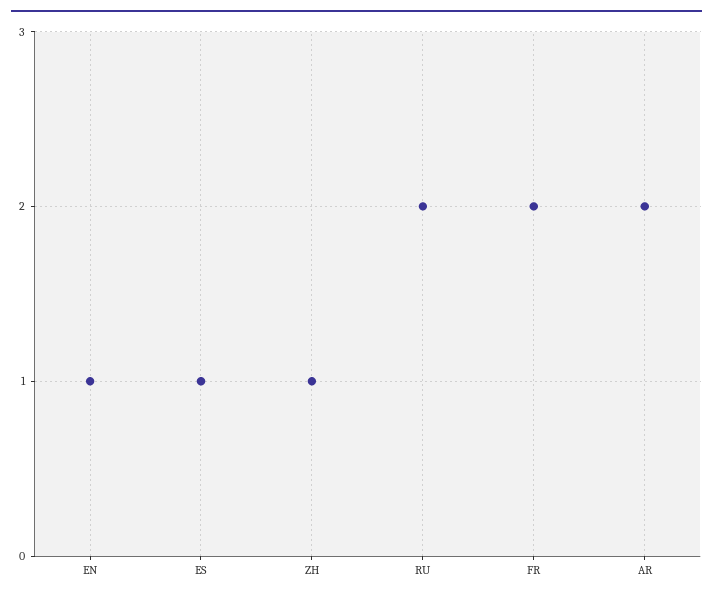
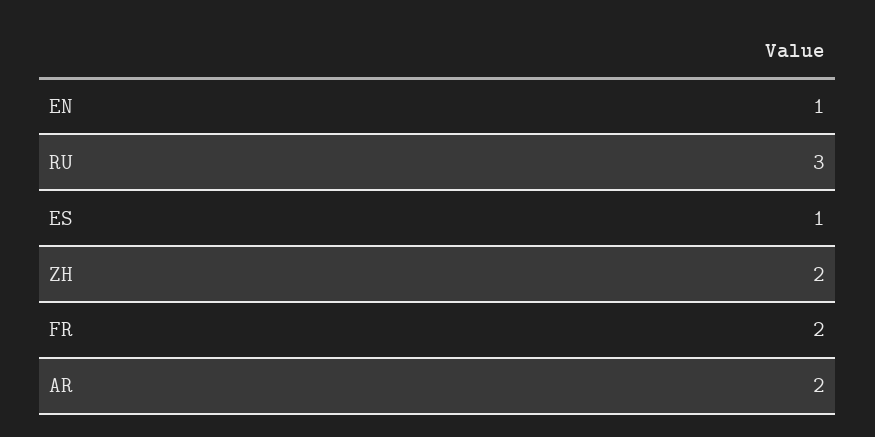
  {
    "EN": 1,
    "ES": 1,
-   "ZH": 1,
+   "ZH": 2,
-   "RU": 2,
+   "RU": 3,
    "FR": 2,
    "AR": 2
  }

